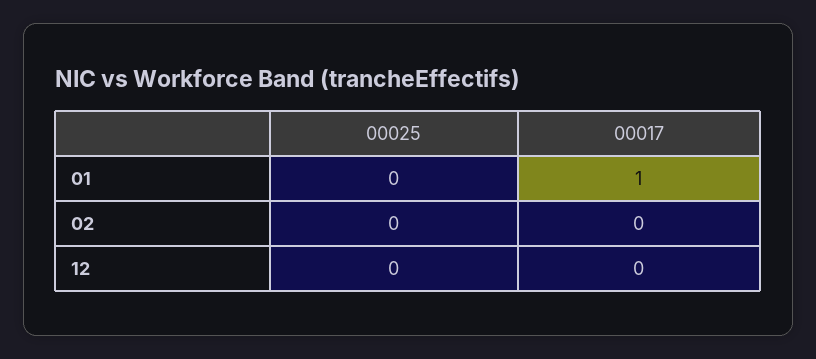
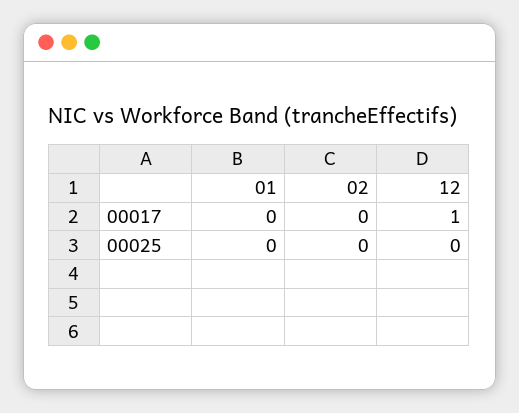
  {
    "00025": {
      "01": 0,
      "02": 0,
      "12": 0
    },
    "00017": {
-     "01": 1,
+     "01": 0,
      "02": 0,
-     "12": 0
+     "12": 1
    }
  }

